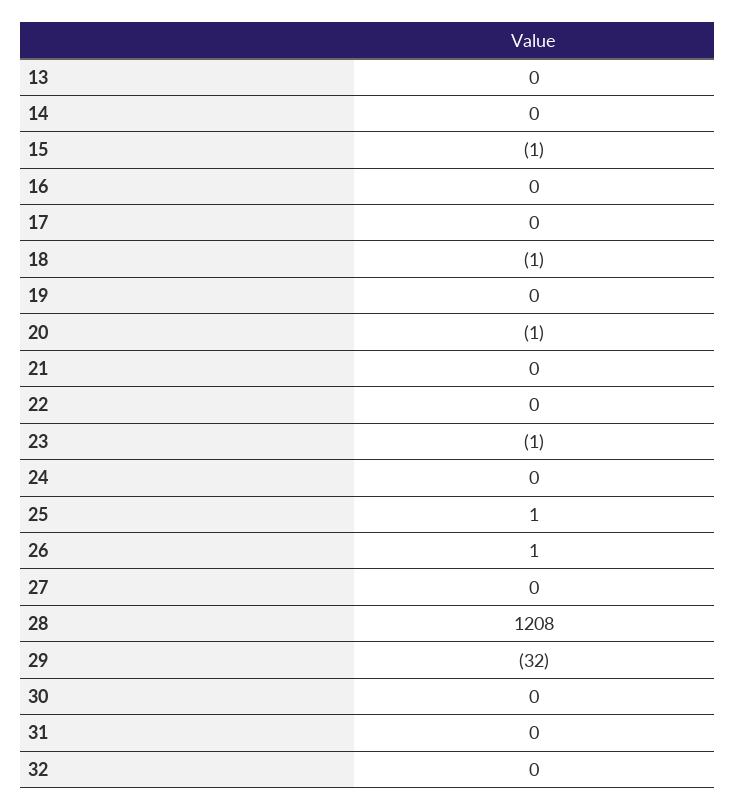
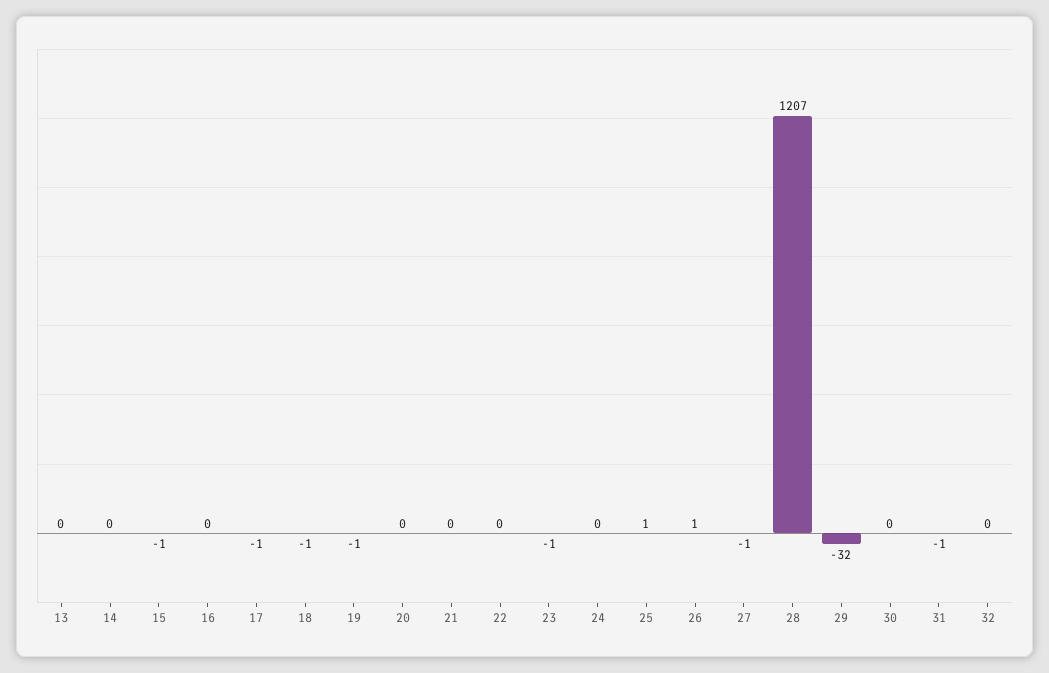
  {
    "13": 0,
    "14": 0,
    "15": -1,
    "16": 0,
-   "17": 0,
+   "17": -1,
    "18": -1,
-   "19": 0,
+   "19": -1,
-   "20": -1,
+   "20": 0,
    "21": 0,
    "22": 0,
    "23": -1,
    "24": 0,
    "25": 1,
    "26": 1,
-   "27": 0,
+   "27": -1,
-   "28": 1208,
+   "28": 1207,
    "29": -32,
    "30": 0,
-   "31": 0,
+   "31": -1,
    "32": 0
  }

